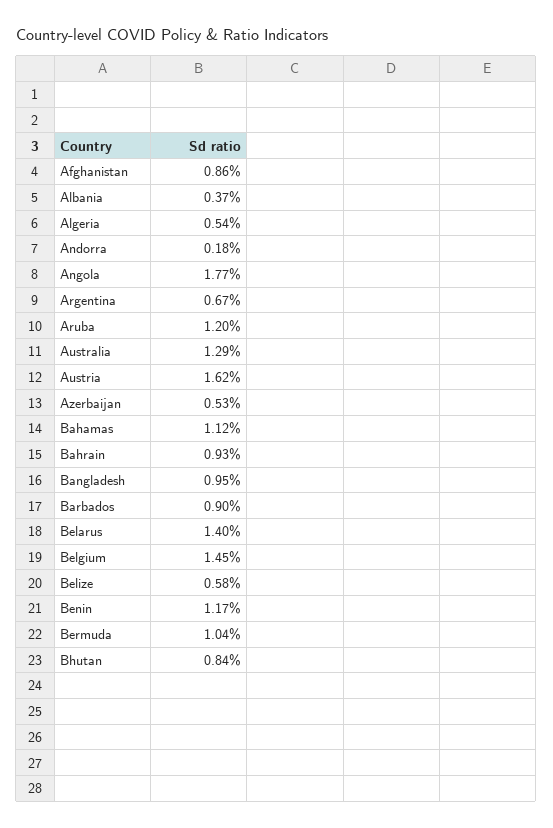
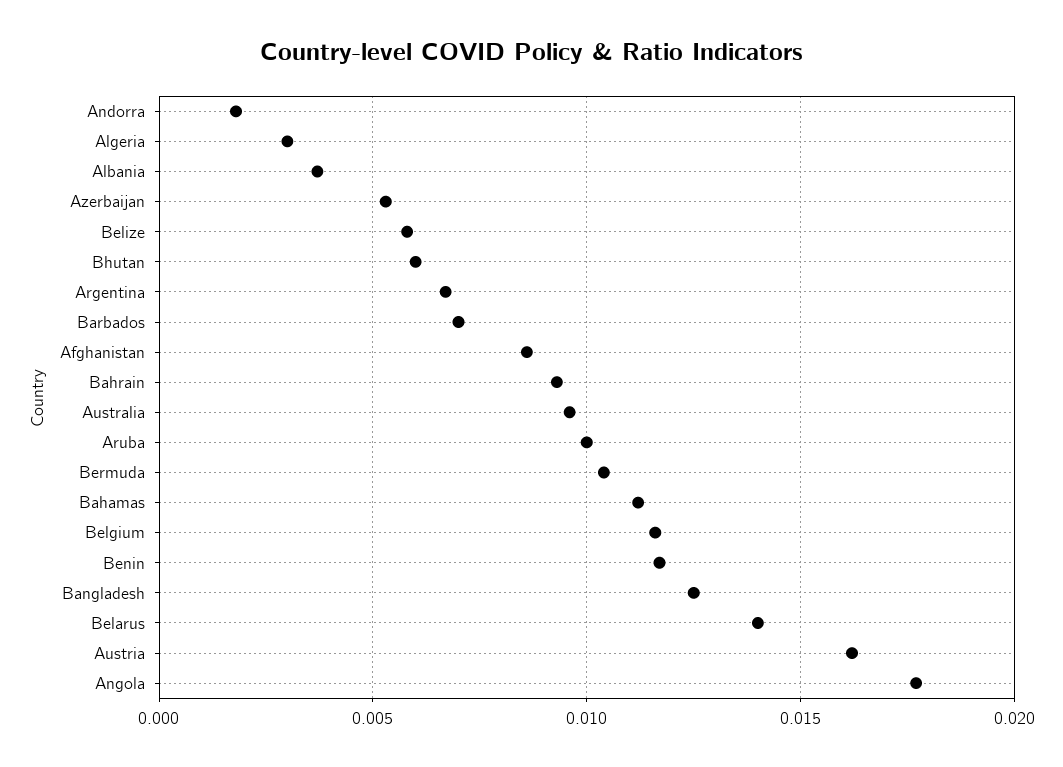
  {
    "Afghanistan": 0.0086,
    "Albania": 0.0037,
-   "Algeria": 0.0054,
+   "Algeria": 0.003,
    "Andorra": 0.0018,
    "Angola": 0.0177,
    "Argentina": 0.0067,
-   "Aruba": 0.012,
+   "Aruba": 0.01,
-   "Australia": 0.0129,
+   "Australia": 0.0095,
    "Austria": 0.0162,
    "Azerbaijan": 0.0053,
    "Bahamas": 0.0112,
    "Bahrain": 0.0093,
-   "Bangladesh": 0.0095,
+   "Bangladesh": 0.0125,
-   "Barbados": 0.009,
+   "Barbados": 0.007,
    "Belarus": 0.014,
-   "Belgium": 0.0145,
+   "Belgium": 0.0115,
    "Belize": 0.0058,
    "Benin": 0.0117,
    "Bermuda": 0.0104,
-   "Bhutan": 0.0084
+   "Bhutan": 0.006
  }

